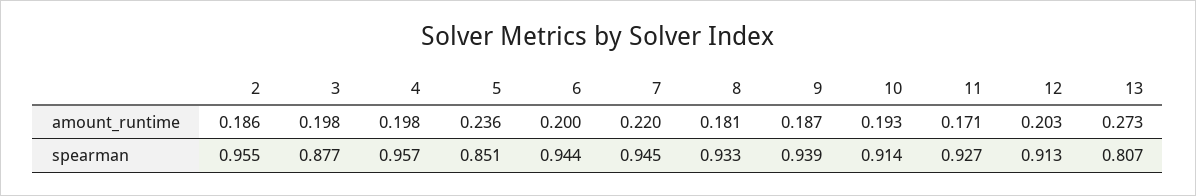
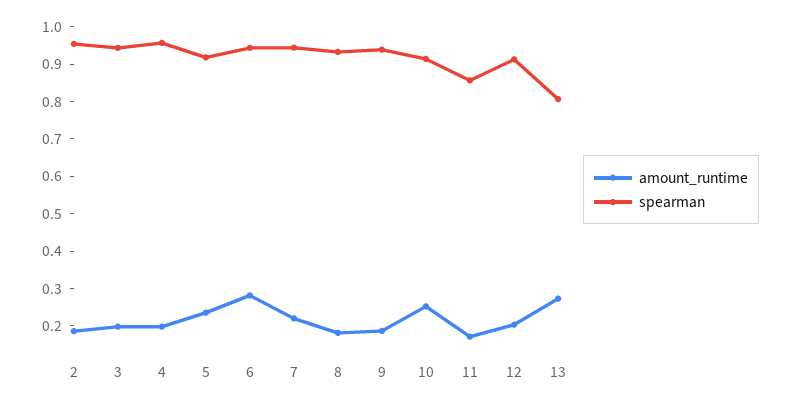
  {
    "amount_runtime": {
      "2": 0.186,
      "3": 0.198,
      "4": 0.198,
      "5": 0.236,
-     "6": 0.2,
+     "6": 0.275,
      "7": 0.22,
      "8": 0.181,
      "9": 0.187,
-     "10": 0.193,
+     "10": 0.25,
      "11": 0.171,
      "12": 0.203,
      "13": 0.273
    },
    "spearman": {
      "2": 0.955,
-     "3": 0.877,
+     "3": 0.95,
      "4": 0.957,
-     "5": 0.851,
+     "5": 0.925,
      "6": 0.944,
      "7": 0.945,
      "8": 0.933,
      "9": 0.939,
      "10": 0.914,
-     "11": 0.927,
+     "11": 0.85,
      "12": 0.913,
      "13": 0.807
    }
  }

